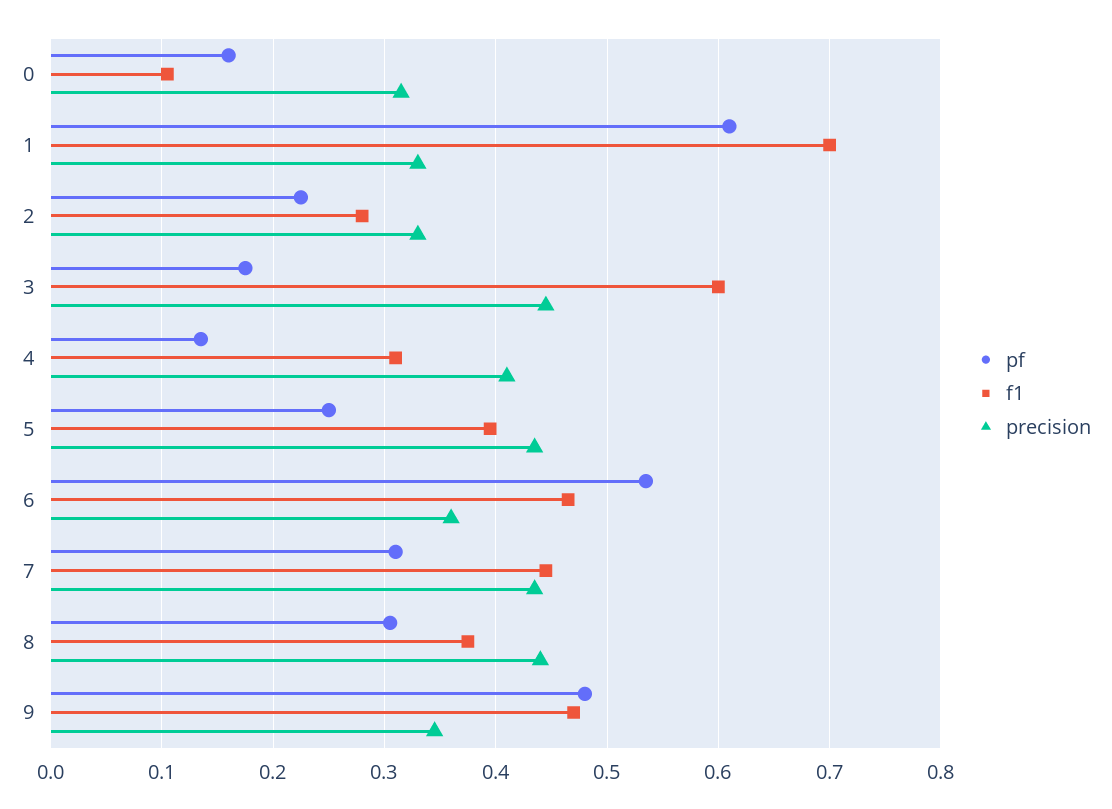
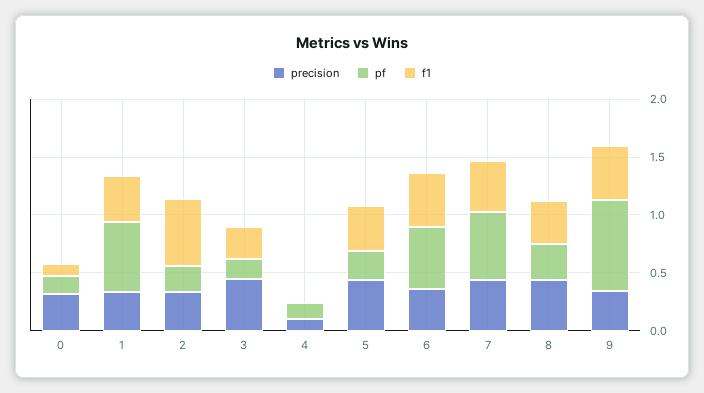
  {
    "pf": {
      "0": 0.16,
      "1": 0.61,
      "2": 0.23,
      "3": 0.18,
      "4": 0.14,
      "5": 0.25,
      "6": 0.54,
-     "7": 0.31,
+     "7": 0.6,
      "8": 0.31,
-     "9": 0.48
+     "9": 0.8
    },
    "f1": {
      "0": 0.11,
-     "1": 0.7,
+     "1": 0.4,
-     "2": 0.28,
+     "2": 0.6,
-     "3": 0.6,
+     "3": 0.3,
-     "4": 0.31,
+     "4": 0,
      "5": 0.4,
      "6": 0.47,
      "7": 0.45,
      "8": 0.38,
      "9": 0.47
    },
    "precision": {
      "0": 0.32,
      "1": 0.33,
      "2": 0.33,
      "3": 0.45,
-     "4": 0.41,
+     "4": 0.1,
      "5": 0.44,
      "6": 0.36,
      "7": 0.44,
      "8": 0.44,
      "9": 0.35
    }
  }

